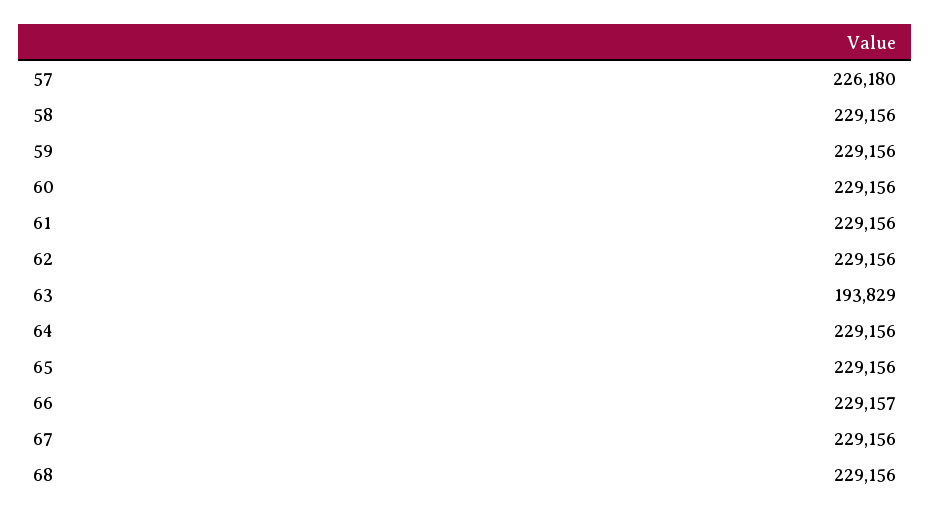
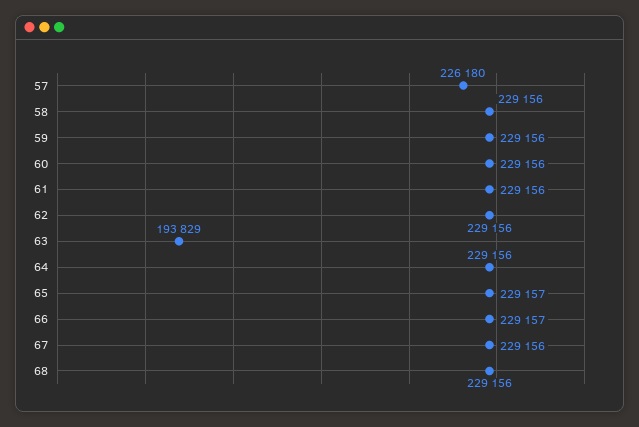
  {
    "57": 226180,
    "58": 229156,
    "59": 229156,
    "60": 229156,
    "61": 229156,
    "62": 229156,
    "63": 193829,
    "64": 229156,
-   "65": 229156,
+   "65": 229157,
    "66": 229157,
    "67": 229156,
    "68": 229156
  }

